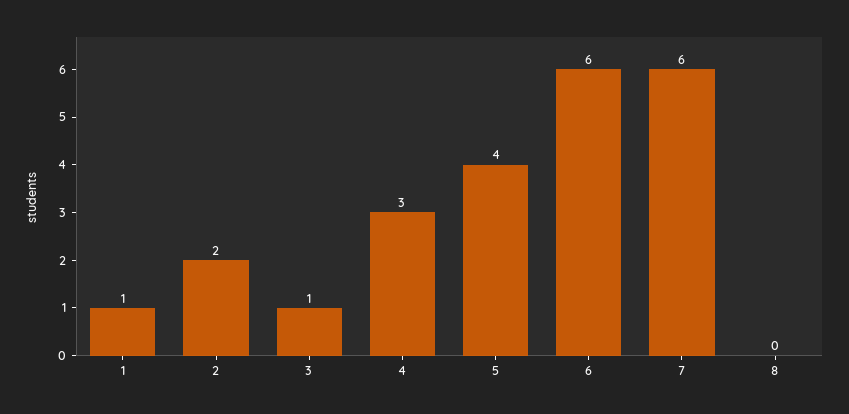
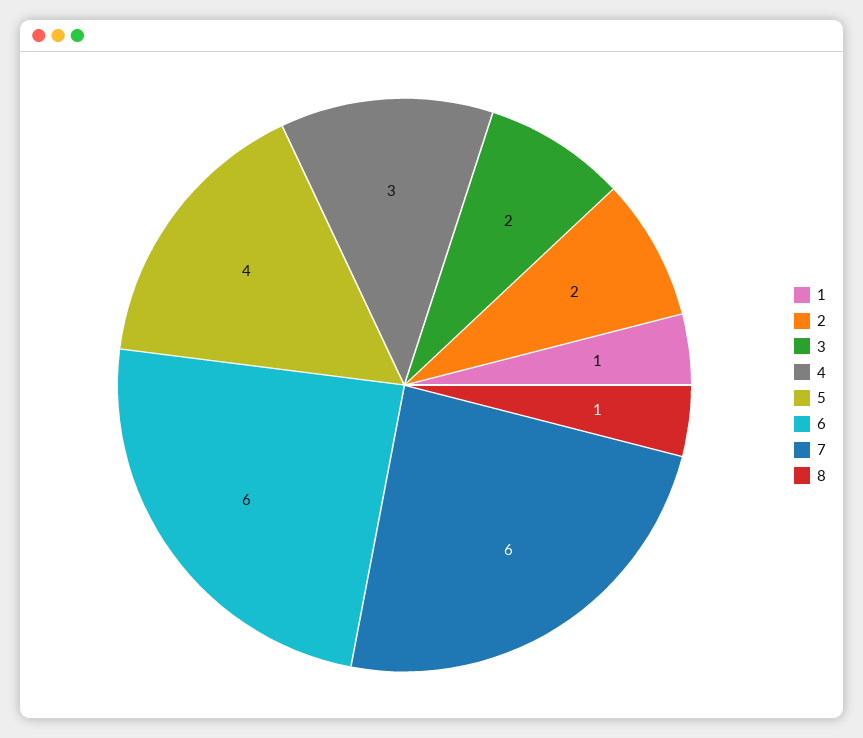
  {
    "1": 1,
    "2": 2,
-   "3": 1,
+   "3": 2,
    "4": 3,
    "5": 4,
    "6": 6,
    "7": 6,
-   "8": 0
+   "8": 1
  }

